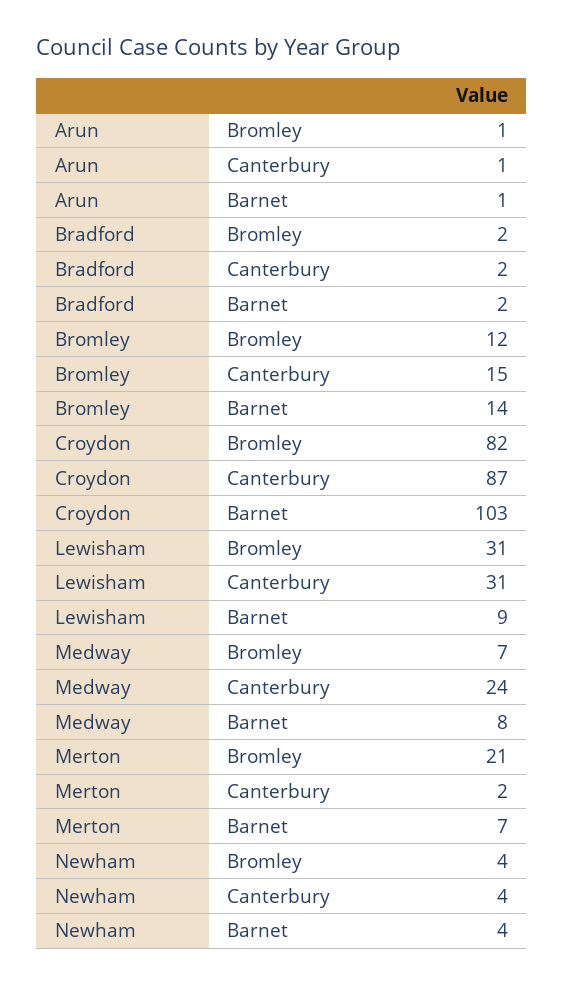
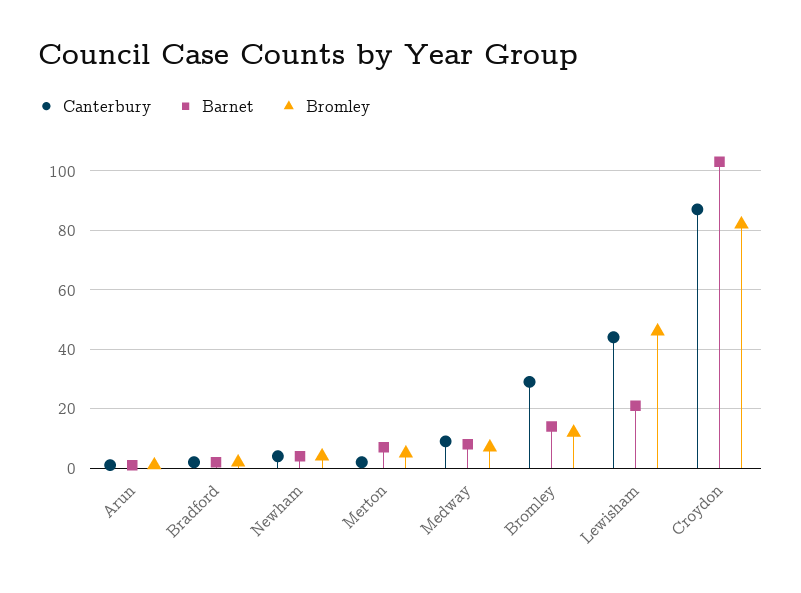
  {
    "Bromley": {
      "Arun": 1,
      "Bradford": 2,
      "Bromley": 12,
      "Croydon": 82,
-     "Lewisham": 31,
+     "Lewisham": 45,
      "Medway": 7,
-     "Merton": 21,
+     "Merton": 5,
      "Newham": 4
    },
    "Canterbury": {
      "Arun": 1,
      "Bradford": 2,
-     "Bromley": 15,
+     "Bromley": 30,
      "Croydon": 87,
-     "Lewisham": 31,
+     "Lewisham": 45,
-     "Medway": 24,
+     "Medway": 10,
      "Merton": 2,
      "Newham": 4
    },
    "Barnet": {
      "Arun": 1,
      "Bradford": 2,
      "Bromley": 14,
      "Croydon": 103,
-     "Lewisham": 9,
+     "Lewisham": 20,
      "Medway": 8,
      "Merton": 7,
      "Newham": 4
    }
  }

